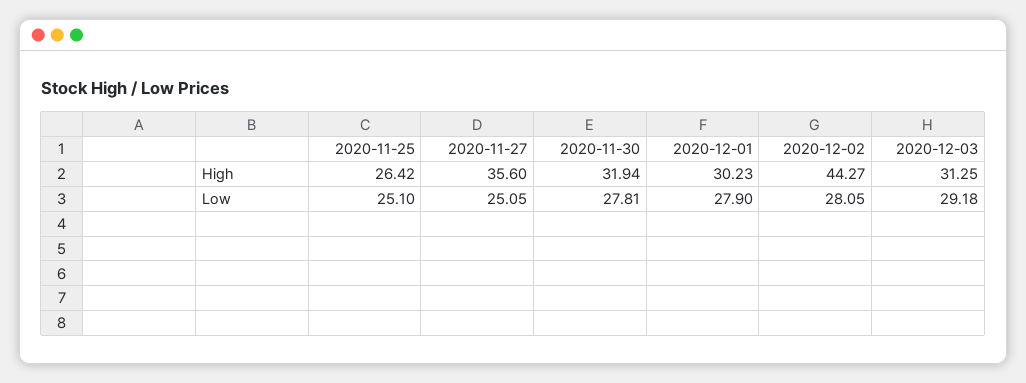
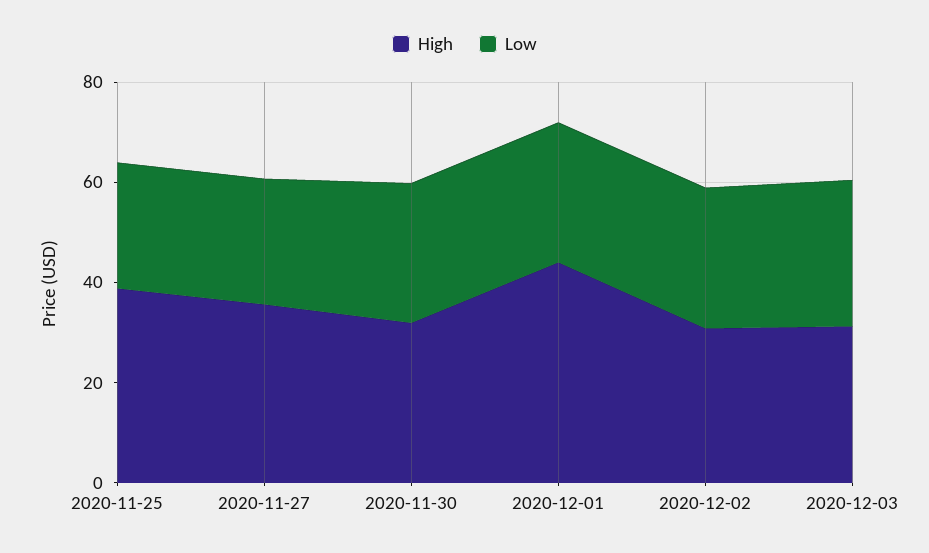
  {
    "High": {
-     "2020-11-25": 26.42,
+     "2020-11-25": 40,
      "2020-11-27": 35.6,
      "2020-11-30": 31.94,
-     "2020-12-01": 30.23,
+     "2020-12-01": 45,
-     "2020-12-02": 44.27,
+     "2020-12-02": 30,
      "2020-12-03": 31.25
    },
    "Low": {
      "2020-11-25": 25.1,
      "2020-11-27": 25.05,
      "2020-11-30": 27.81,
      "2020-12-01": 27.9,
      "2020-12-02": 28.05,
      "2020-12-03": 29.18
    }
  }

